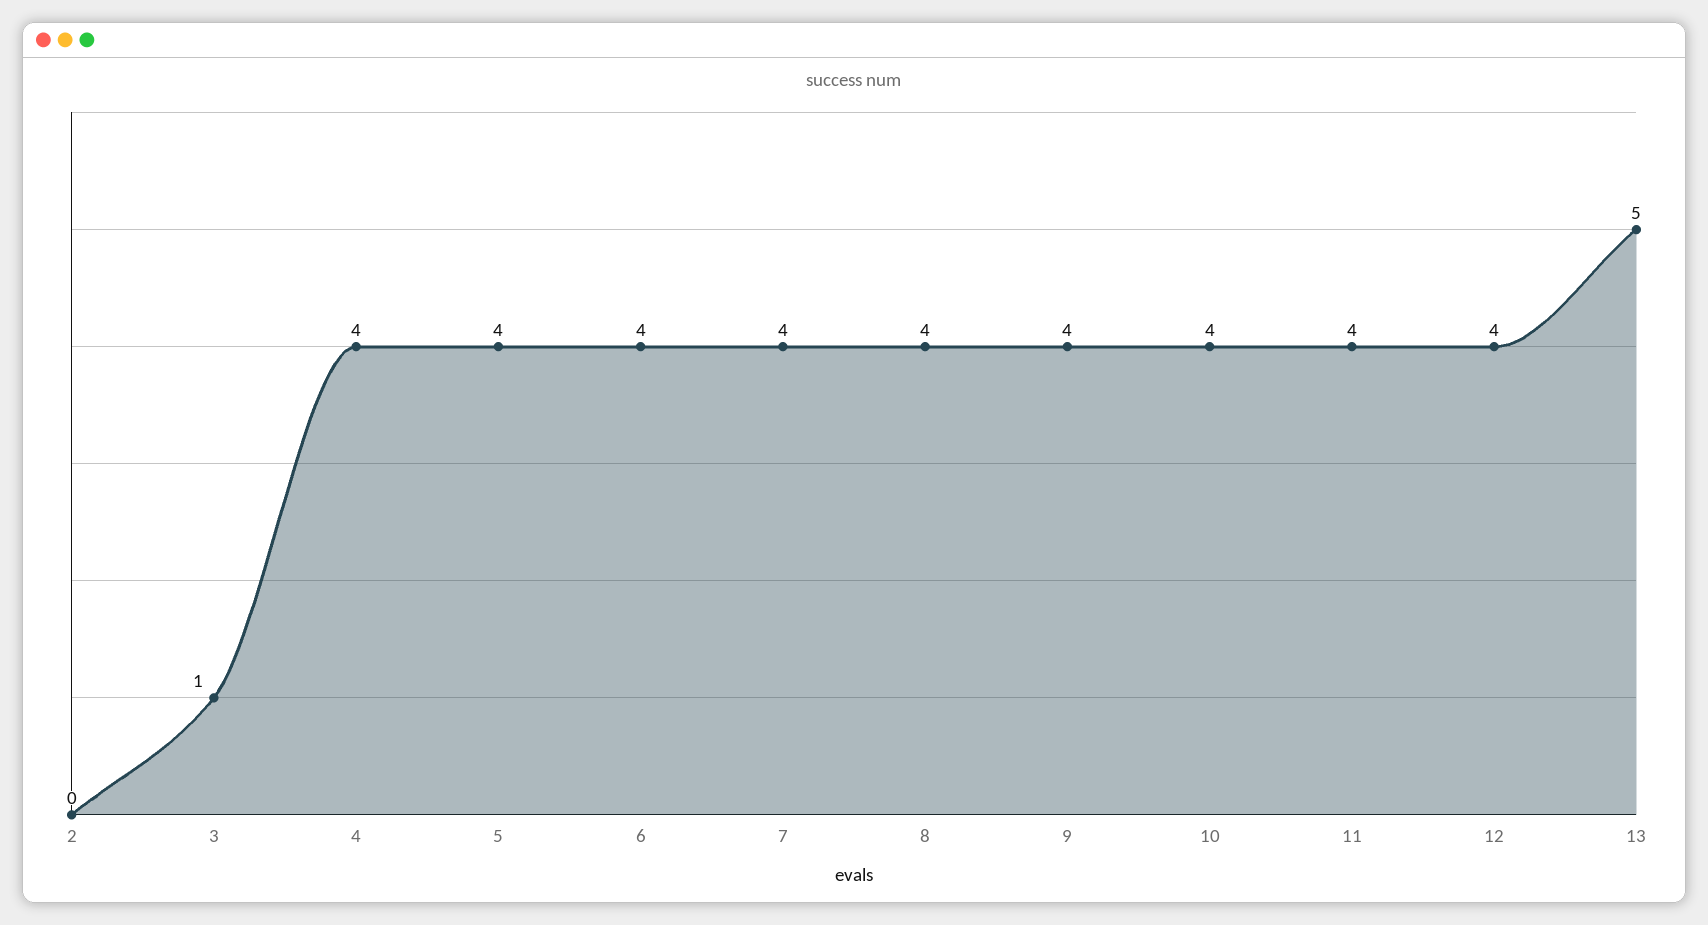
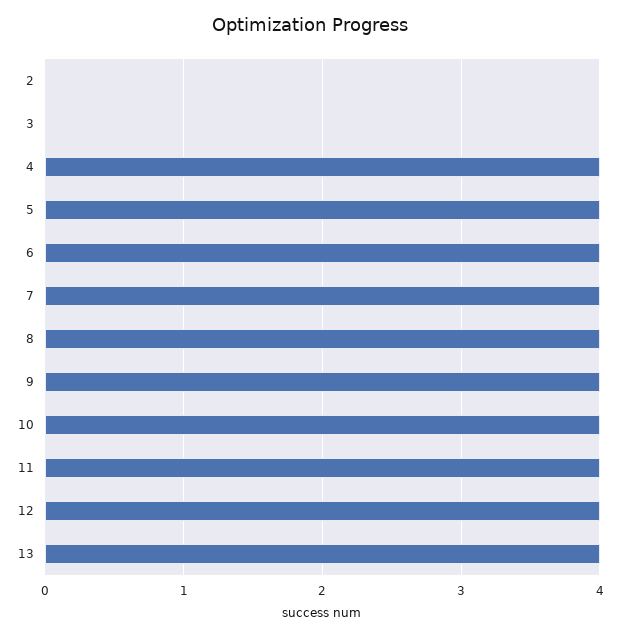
  {
    "2": 0,
-   "3": 1,
+   "3": 0,
    "4": 4,
    "5": 4,
    "6": 4,
    "7": 4,
    "8": 4,
    "9": 4,
    "10": 4,
    "11": 4,
    "12": 4,
-   "13": 5
+   "13": 4
  }

